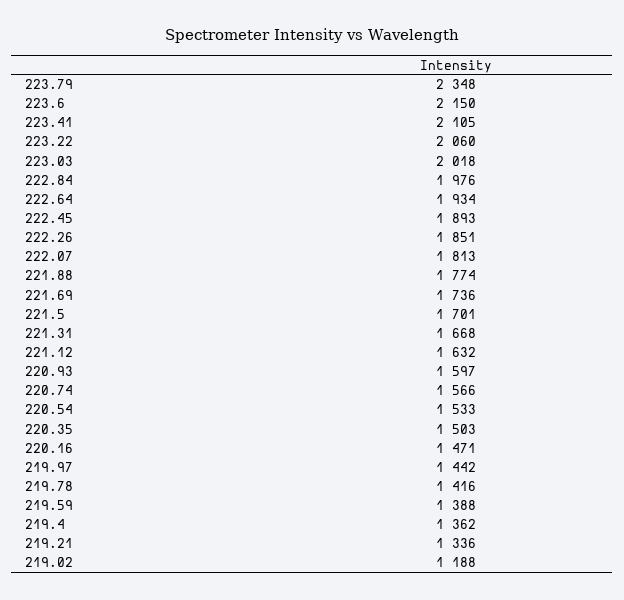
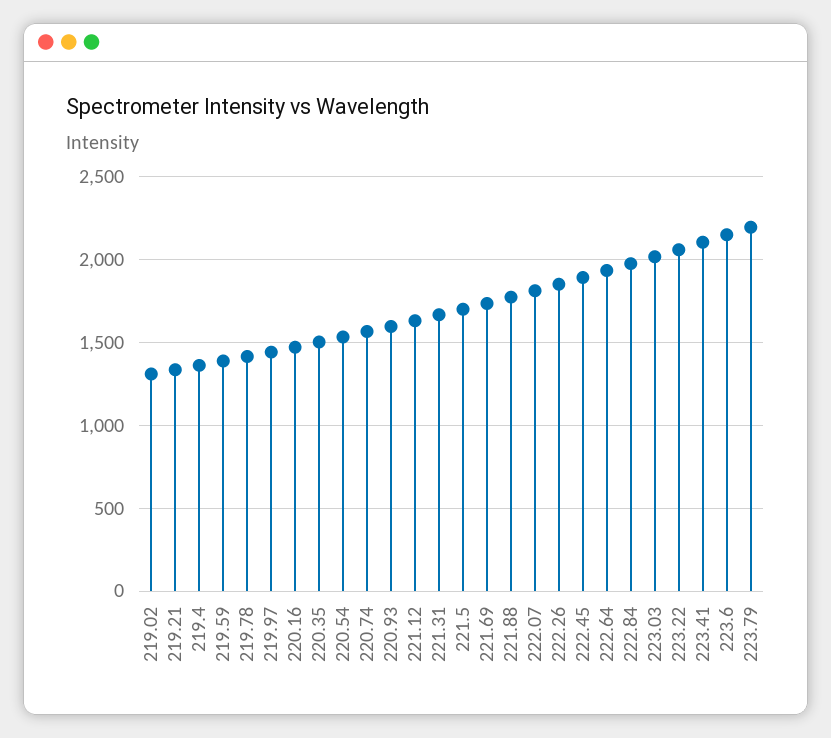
  {
-   "223.79": 2348,
+   "223.79": 2200,
    "223.6": 2150,
    "223.41": 2105,
    "223.22": 2060,
    "223.03": 2018,
    "222.84": 1976,
    "222.64": 1934,
    "222.45": 1893,
    "222.26": 1851,
    "222.07": 1813,
    "221.88": 1774,
    "221.69": 1736,
    "221.5": 1701,
    "221.31": 1668,
    "221.12": 1632,
    "220.93": 1597,
    "220.74": 1566,
    "220.54": 1533,
    "220.35": 1503,
    "220.16": 1471,
    "219.97": 1442,
    "219.78": 1416,
    "219.59": 1388,
    "219.4": 1362,
    "219.21": 1336,
-   "219.02": 1188
+   "219.02": 1300
  }

